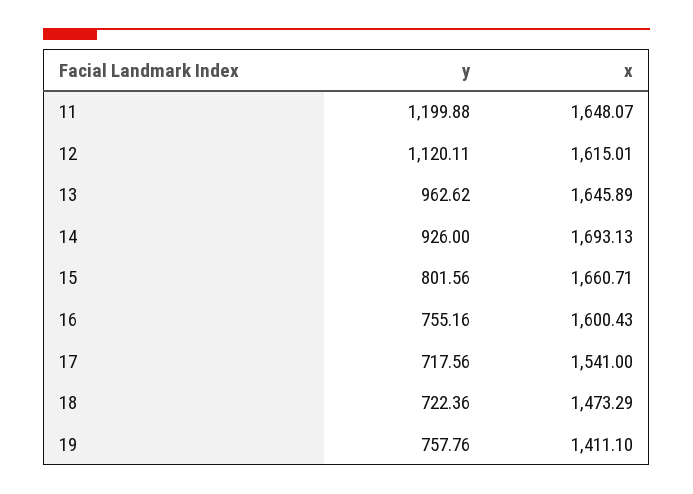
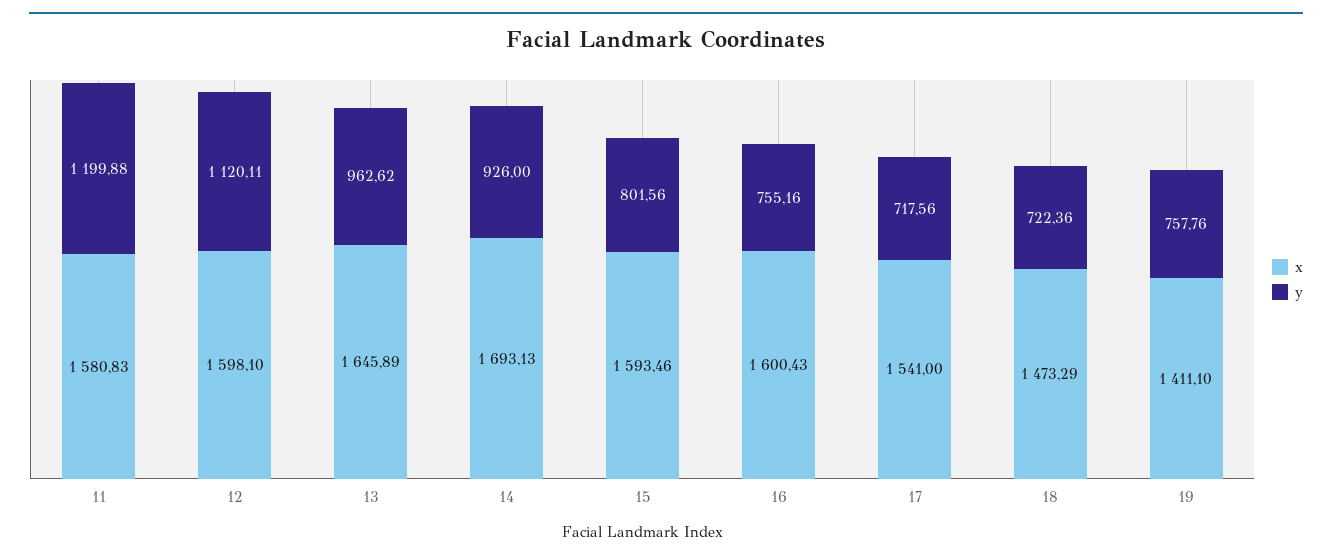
  {
    "y": {
      "11": 1199.88,
      "12": 1120.11,
      "13": 962.62,
      "14": 926,
      "15": 801.56,
      "16": 755.16,
      "17": 717.56,
      "18": 722.36,
      "19": 757.76
    },
    "x": {
-     "11": 1648.07,
+     "11": 1580.83,
-     "12": 1615.01,
+     "12": 1598.1,
      "13": 1645.89,
      "14": 1693.13,
-     "15": 1660.71,
+     "15": 1593.46,
      "16": 1600.43,
      "17": 1541,
      "18": 1473.29,
      "19": 1411.1
    }
  }

